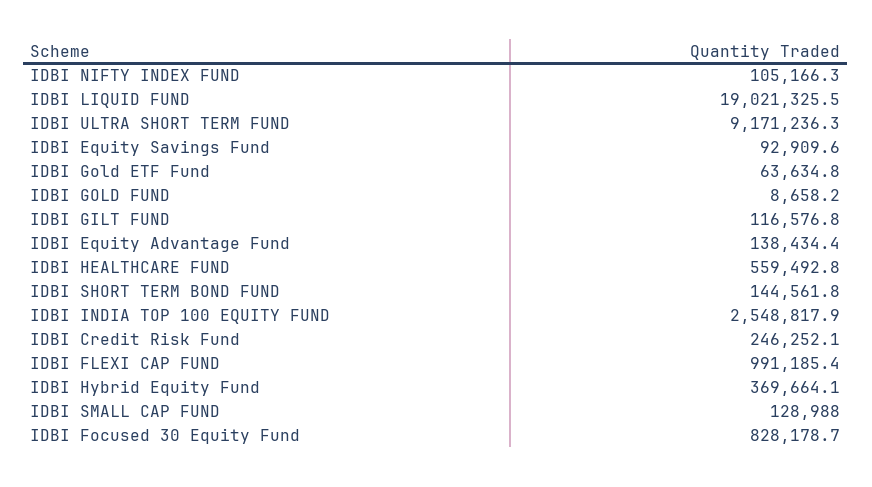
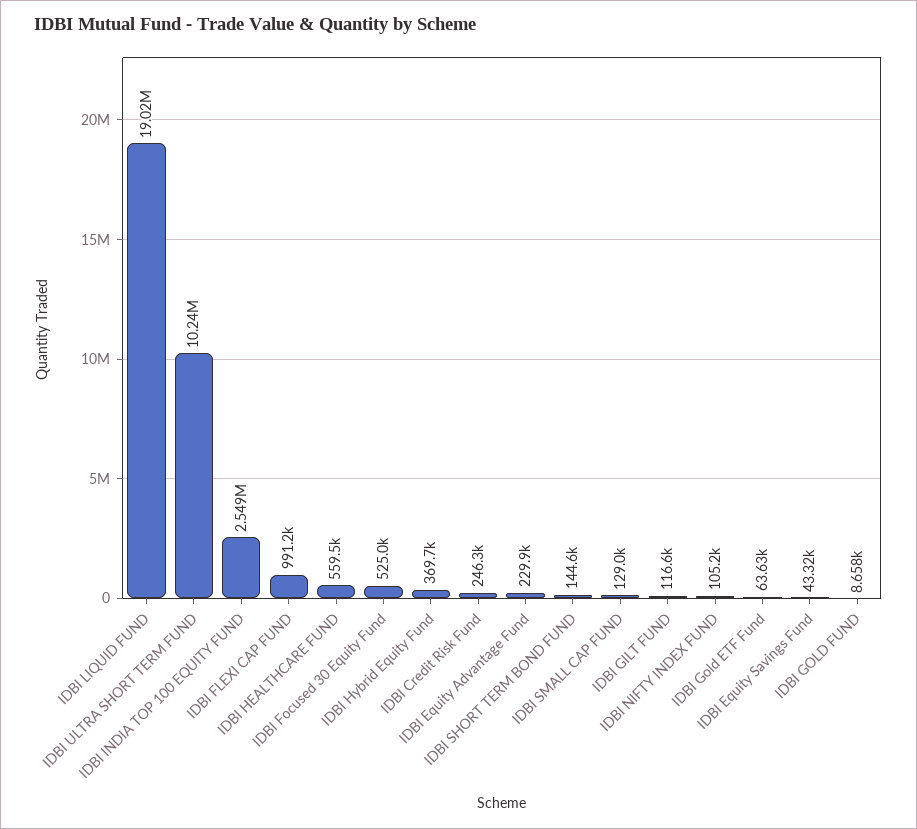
  {
    "IDBI NIFTY INDEX FUND": 105166.3,
    "IDBI LIQUID FUND": 19021325.5,
-   "IDBI ULTRA SHORT TERM FUND": 9171236.3,
+   "IDBI ULTRA SHORT TERM FUND": 10240000,
-   "IDBI Equity Savings Fund": 92909.6,
+   "IDBI Equity Savings Fund": 43320,
    "IDBI Gold ETF Fund": 63634.8,
    "IDBI GOLD FUND": 8658.2,
    "IDBI GILT FUND": 116576.8,
-   "IDBI Equity Advantage Fund": 138434.4,
+   "IDBI Equity Advantage Fund": 229900,
    "IDBI HEALTHCARE FUND": 559492.8,
    "IDBI SHORT TERM BOND FUND": 144561.8,
    "IDBI INDIA TOP 100 EQUITY FUND": 2548817.9,
    "IDBI Credit Risk Fund": 246252.1,
    "IDBI FLEXI CAP FUND": 991185.4,
    "IDBI Hybrid Equity Fund": 369664.1,
    "IDBI SMALL CAP FUND": 128988,
-   "IDBI Focused 30 Equity Fund": 828178.7
+   "IDBI Focused 30 Equity Fund": 525000
  }

